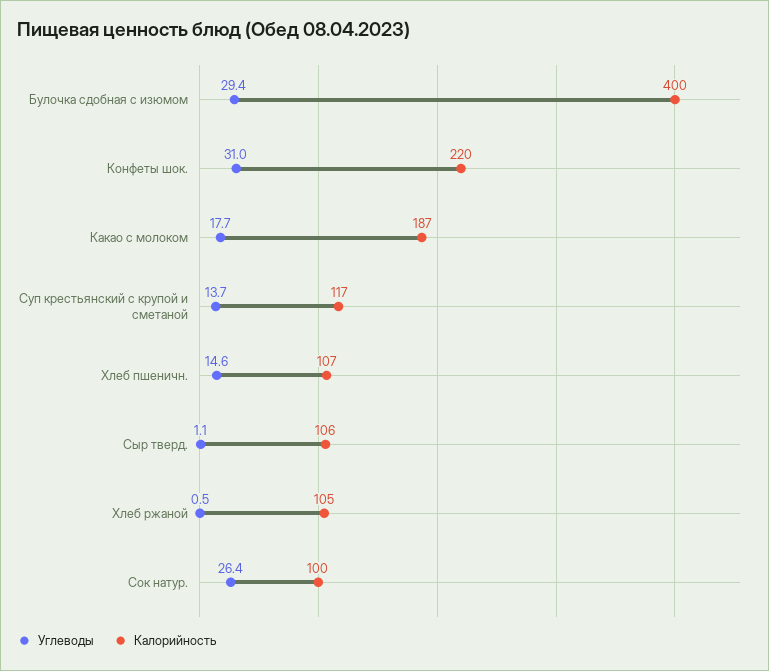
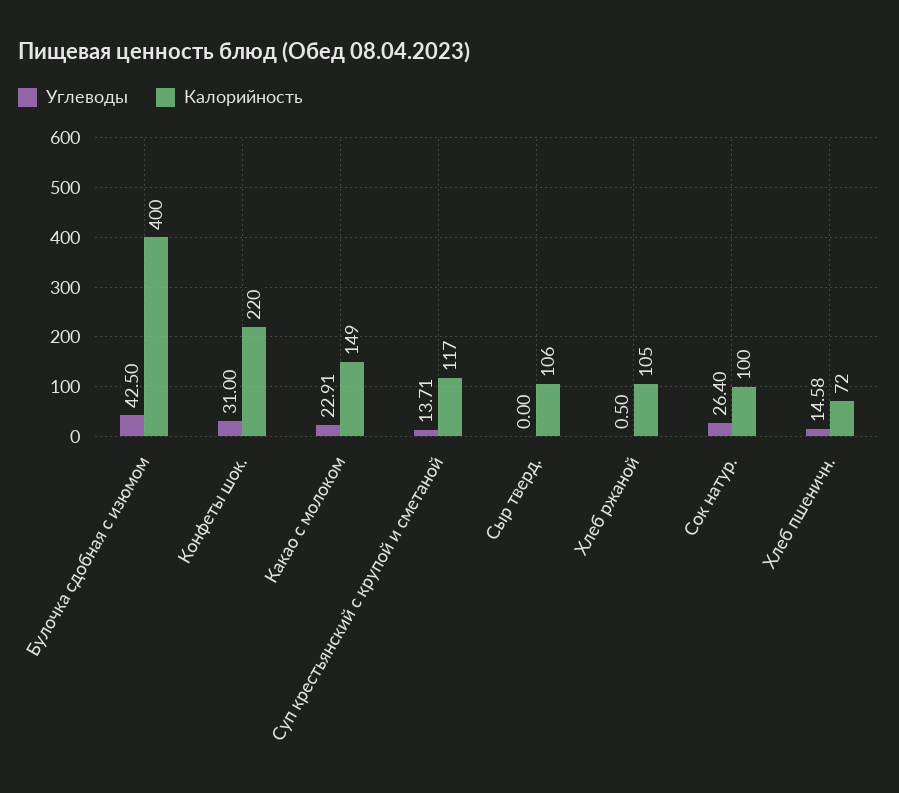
  {
    "Углеводы": {
-     "Булочка сдобная с изюмом": 29.4,
+     "Булочка сдобная с изюмом": 42.5,
      "Конфеты шок.": 31,
-     "Какао с молоком": 17.7,
+     "Какао с молоком": 22.91,
      "Суп крестьянский с крупой и сметаной": 13.71,
      "Хлеб пшеничн.": 14.58,
-     "Сыр тверд.": 1.1,
+     "Сыр тверд.": 0,
      "Хлеб ржаной": 0.5,
      "Сок натур.": 26.4
    },
    "Калорийность": {
      "Булочка сдобная с изюмом": 400,
      "Конфеты шок.": 220,
-     "Какао с молоком": 187,
+     "Какао с молоком": 149,
      "Суп крестьянский с крупой и сметаной": 117,
-     "Хлеб пшеничн.": 107,
+     "Хлеб пшеничн.": 72,
      "Сыр тверд.": 106,
      "Хлеб ржаной": 105,
      "Сок натур.": 100
    }
  }

